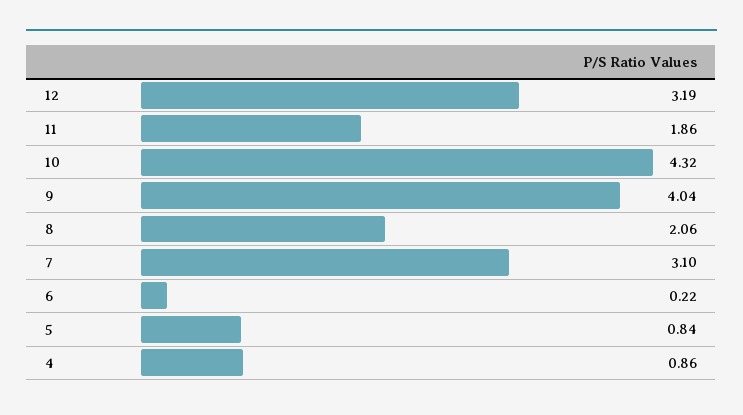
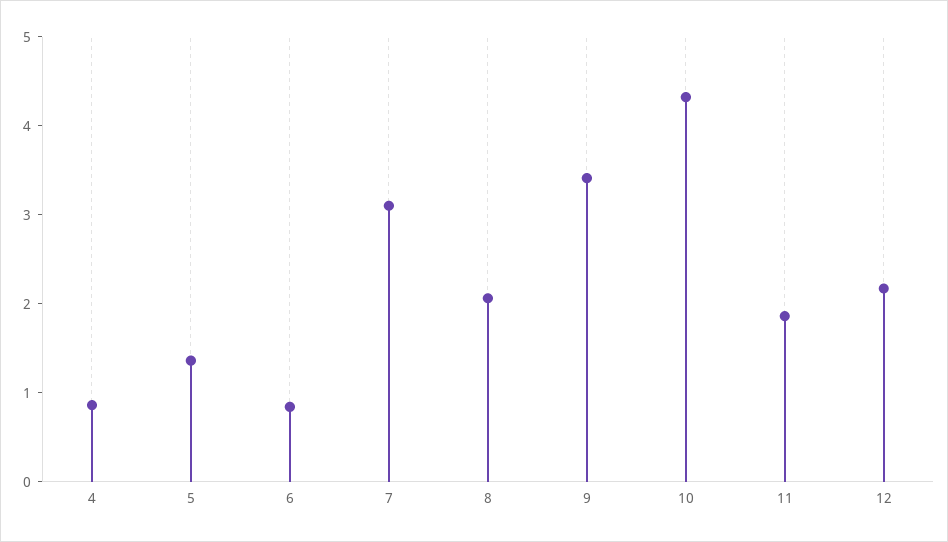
  {
-   "12": 3.19,
+   "12": 2.2,
    "11": 1.86,
    "10": 4.32,
-   "9": 4.04,
+   "9": 3.4,
    "8": 2.06,
    "7": 3.1,
-   "6": 0.22,
+   "6": 0.8,
-   "5": 0.84,
+   "5": 1.4,
    "4": 0.86
  }

